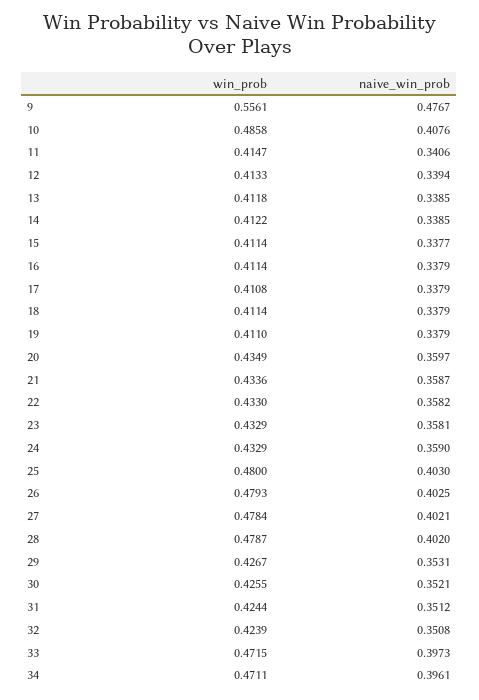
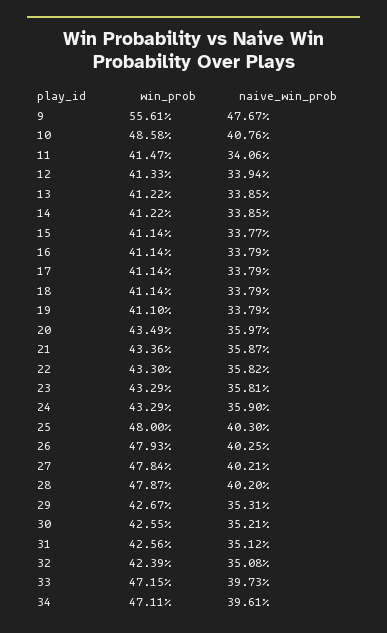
  {
    "win_prob": {
      "9": 0.5561,
      "10": 0.4858,
      "11": 0.4147,
      "12": 0.4133,
-     "13": 0.4118,
+     "13": 0.4122,
      "14": 0.4122,
      "15": 0.4114,
      "16": 0.4114,
-     "17": 0.4108,
+     "17": 0.4114,
      "18": 0.4114,
      "19": 0.411,
      "20": 0.4349,
      "21": 0.4336,
      "22": 0.433,
      "23": 0.4329,
      "24": 0.4329,
      "25": 0.48,
      "26": 0.4793,
      "27": 0.4784,
      "28": 0.4787,
      "29": 0.4267,
      "30": 0.4255,
-     "31": 0.4244,
+     "31": 0.4256,
      "32": 0.4239,
      "33": 0.4715,
      "34": 0.4711
    },
    "naive_win_prob": {
      "9": 0.4767,
      "10": 0.4076,
      "11": 0.3406,
      "12": 0.3394,
      "13": 0.3385,
      "14": 0.3385,
      "15": 0.3377,
      "16": 0.3379,
      "17": 0.3379,
      "18": 0.3379,
      "19": 0.3379,
      "20": 0.3597,
      "21": 0.3587,
      "22": 0.3582,
      "23": 0.3581,
      "24": 0.359,
      "25": 0.403,
      "26": 0.4025,
      "27": 0.4021,
      "28": 0.402,
      "29": 0.3531,
      "30": 0.3521,
      "31": 0.3512,
      "32": 0.3508,
      "33": 0.3973,
      "34": 0.3961
    }
  }

